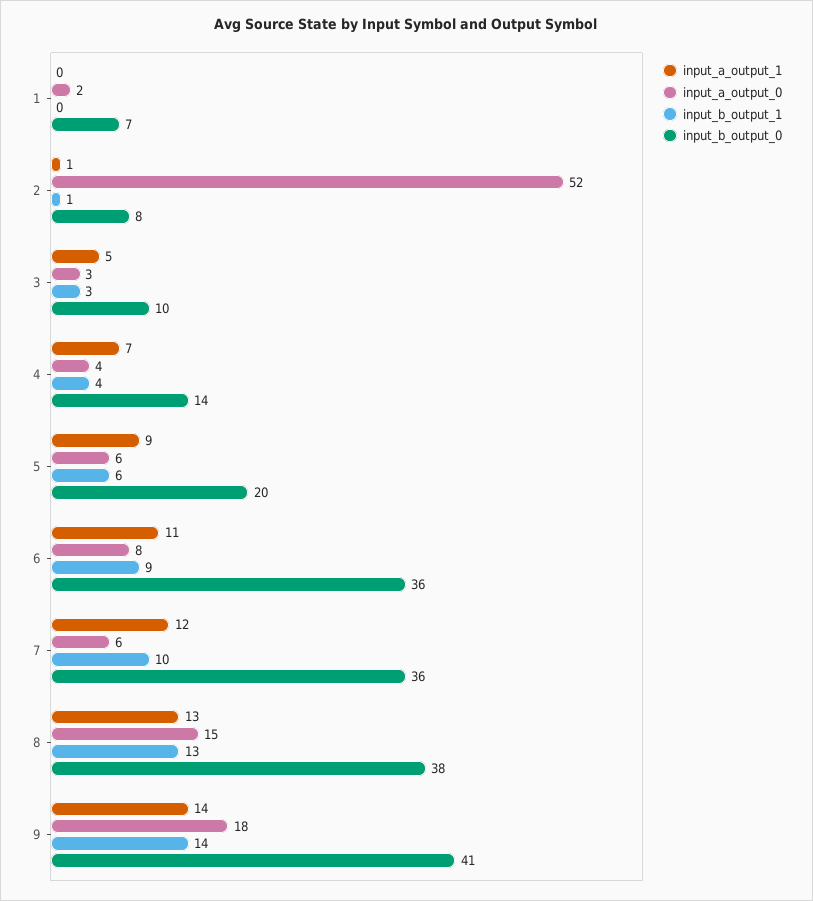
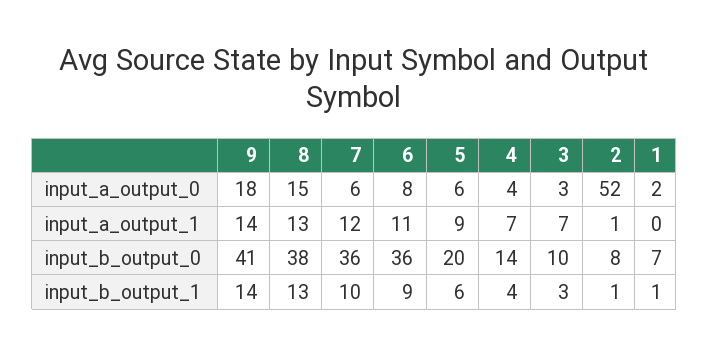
  {
    "input_a_output_1": {
      "1": 0,
      "2": 1,
-     "3": 5,
+     "3": 7,
      "4": 7,
      "5": 9,
      "6": 11,
      "7": 12,
      "8": 13,
      "9": 14
    },
    "input_a_output_0": {
      "1": 2,
      "2": 52,
      "3": 3,
      "4": 4,
      "5": 6,
      "6": 8,
      "7": 6,
      "8": 15,
      "9": 18
    },
    "input_b_output_1": {
-     "1": 0,
+     "1": 1,
      "2": 1,
      "3": 3,
      "4": 4,
      "5": 6,
      "6": 9,
      "7": 10,
      "8": 13,
      "9": 14
    },
    "input_b_output_0": {
      "1": 7,
      "2": 8,
      "3": 10,
      "4": 14,
      "5": 20,
      "6": 36,
      "7": 36,
      "8": 38,
      "9": 41
    }
  }

